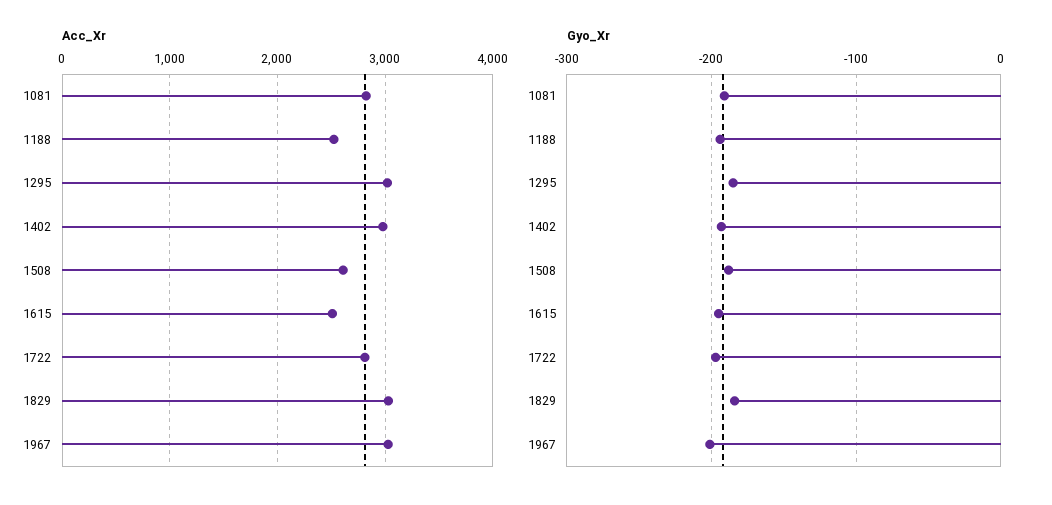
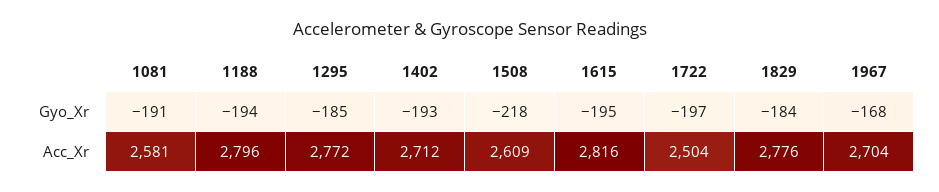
  {
    "Acc_Xr": {
-     "1081": 2800,
+     "1081": 2581,
-     "1188": 2500,
+     "1188": 2796,
-     "1295": 3000,
+     "1295": 2772,
-     "1402": 3000,
+     "1402": 2712,
      "1508": 2609,
-     "1615": 2500,
+     "1615": 2816,
-     "1722": 2800,
+     "1722": 2504,
-     "1829": 3000,
+     "1829": 2776,
-     "1967": 3000
+     "1967": 2704
    },
    "Gyo_Xr": {
      "1081": -191,
      "1188": -194,
      "1295": -185,
      "1402": -193,
-     "1508": -190,
+     "1508": -218,
      "1615": -195,
      "1722": -197,
      "1829": -184,
-     "1967": -200
+     "1967": -168
    }
  }

